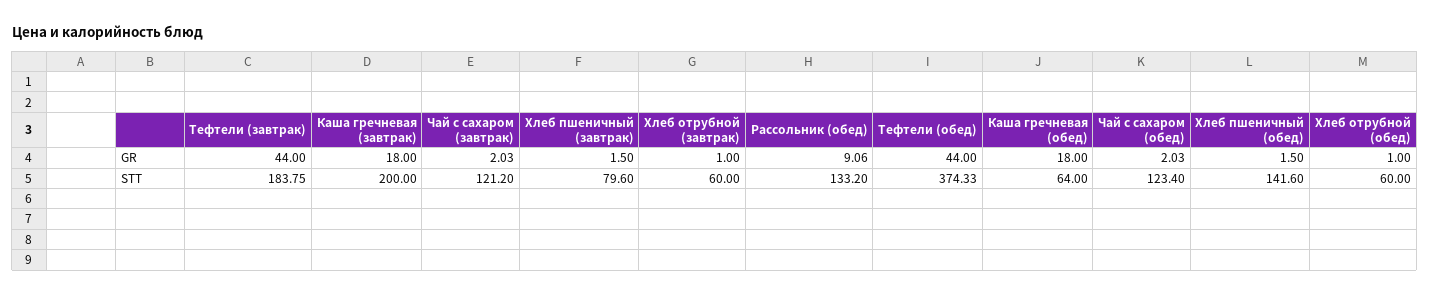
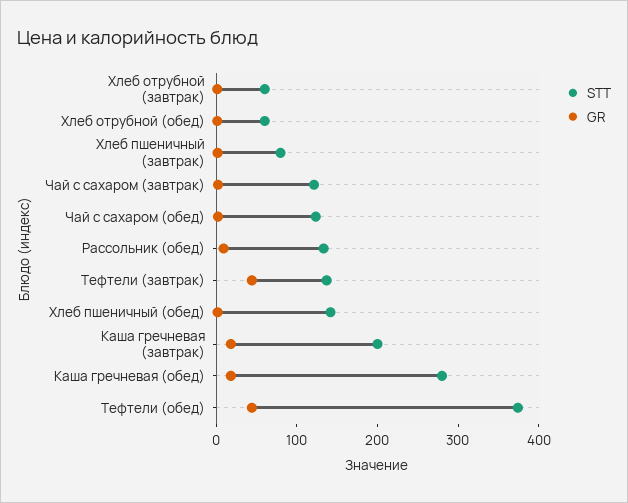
  {
    "GR": {
      "Тефтели (завтрак)": 44,
      "Каша гречневая (завтрак)": 18,
      "Чай с сахаром (завтрак)": 2.03,
      "Хлеб пшеничный (завтрак)": 1.5,
      "Хлеб отрубной (завтрак)": 1,
      "Рассольник (обед)": 9.06,
      "Тефтели (обед)": 44,
      "Каша гречневая (обед)": 18,
      "Чай с сахаром (обед)": 2.03,
      "Хлеб пшеничный (обед)": 1.5,
      "Хлеб отрубной (обед)": 1
    },
    "STT": {
-     "Тефтели (завтрак)": 183.75,
+     "Тефтели (завтрак)": 140,
      "Каша гречневая (завтрак)": 200,
      "Чай с сахаром (завтрак)": 121.2,
      "Хлеб пшеничный (завтрак)": 79.6,
      "Хлеб отрубной (завтрак)": 60,
      "Рассольник (обед)": 133.2,
      "Тефтели (обед)": 374.33,
-     "Каша гречневая (обед)": 64,
+     "Каша гречневая (обед)": 280,
      "Чай с сахаром (обед)": 123.4,
      "Хлеб пшеничный (обед)": 141.6,
      "Хлеб отрубной (обед)": 60
    }
  }

